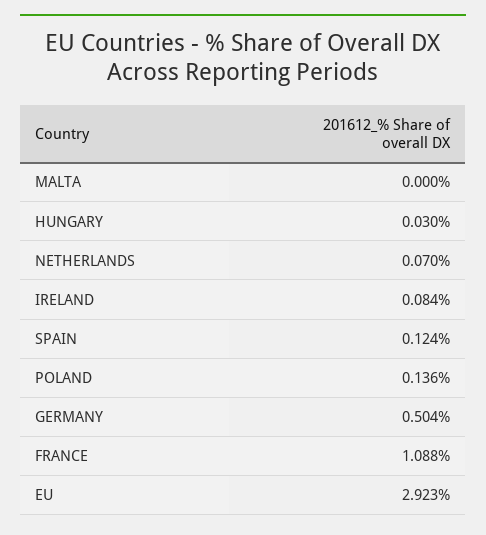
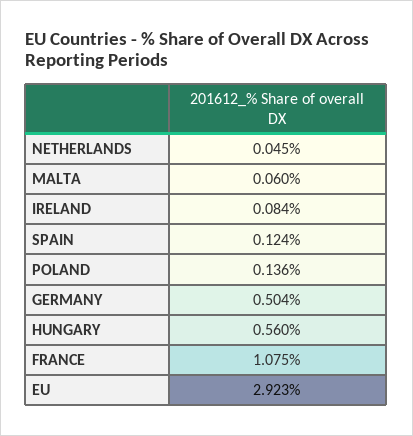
  {
-   "MALTA": 0,
+   "MALTA": 0.06,
-   "HUNGARY": 0.03,
+   "HUNGARY": 0.56,
-   "NETHERLANDS": 0.07,
+   "NETHERLANDS": 0.045,
    "IRELAND": 0.084,
    "SPAIN": 0.124,
    "POLAND": 0.136,
    "GERMANY": 0.504,
-   "FRANCE": 1.088,
+   "FRANCE": 1.075,
    "EU": 2.923
  }

